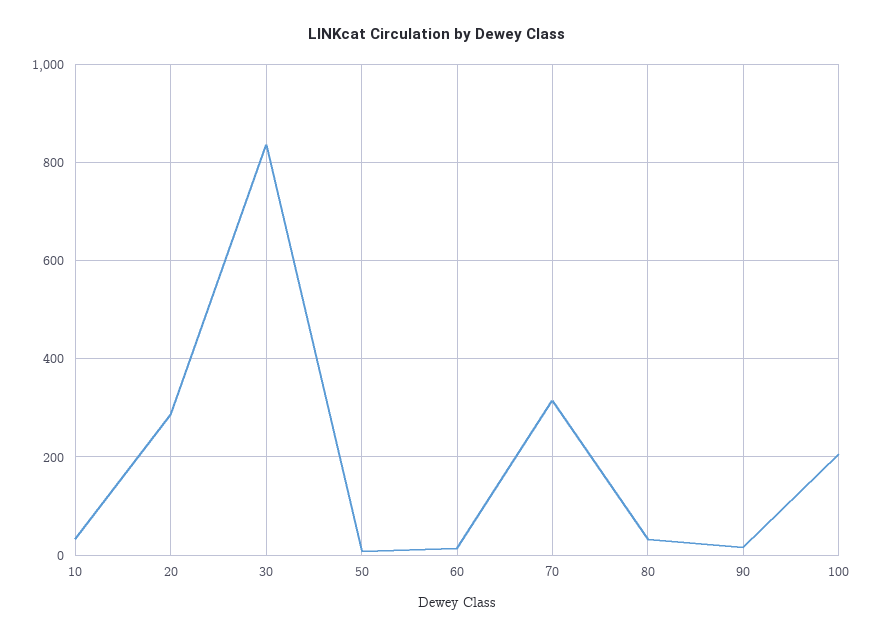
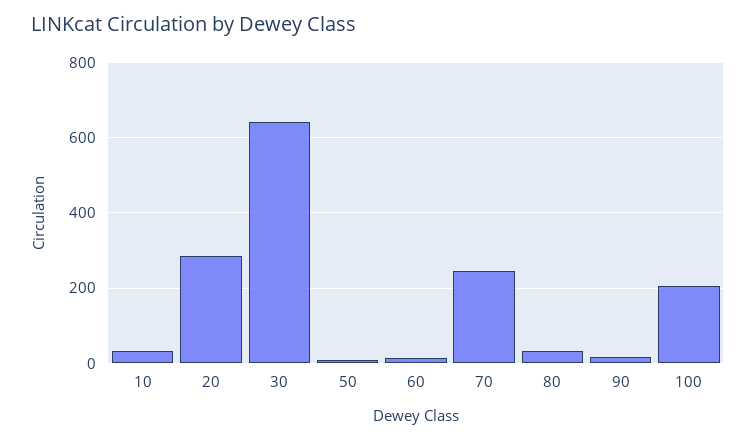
  {
    "10": 40,
    "20": 280,
-   "30": 840,
+   "30": 640,
    "50": 0,
    "60": 20,
-   "70": 320,
+   "70": 240,
    "80": 40,
    "90": 20,
    "100": 200
  }

